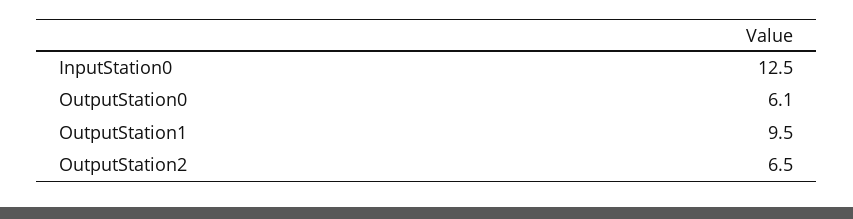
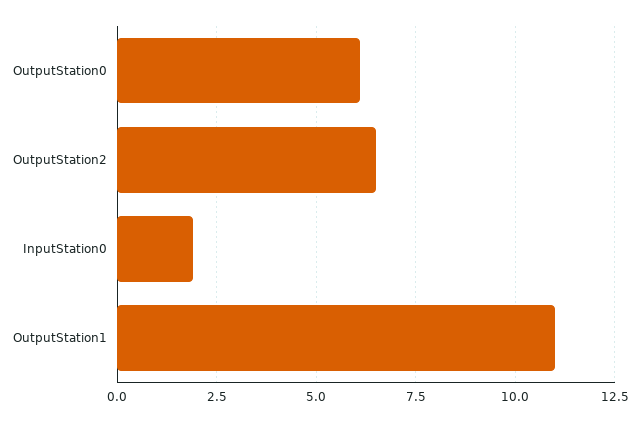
  {
-   "InputStation0": 12.5,
+   "InputStation0": 2,
    "OutputStation0": 6.1,
-   "OutputStation1": 9.5,
+   "OutputStation1": 11,
    "OutputStation2": 6.5
  }

